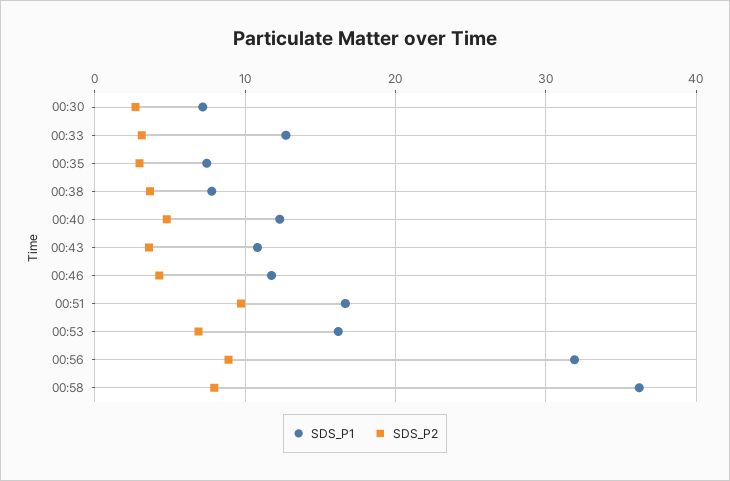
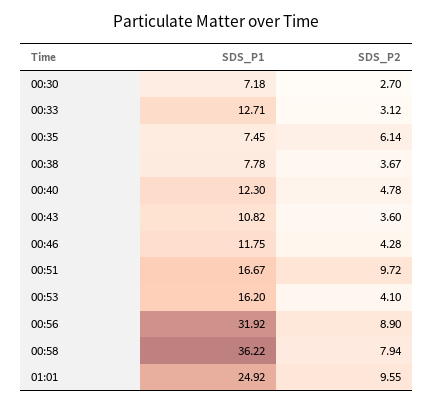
  {
    "SDS_P1": {
      "00:30": 7.18,
      "00:33": 12.71,
      "00:35": 7.45,
      "00:38": 7.78,
      "00:40": 12.3,
      "00:43": 10.82,
      "00:46": 11.75,
      "00:51": 16.67,
      "00:53": 16.2,
      "00:56": 31.92,
-     "00:58": 36.22
+     "00:58": 36.22,
+     "01:01": 24.92
    },
    "SDS_P2": {
      "00:30": 2.7,
      "00:33": 3.12,
-     "00:35": 3,
+     "00:35": 6.14,
      "00:38": 3.67,
      "00:40": 4.78,
      "00:43": 3.6,
      "00:46": 4.28,
      "00:51": 9.72,
-     "00:53": 7,
+     "00:53": 4.1,
      "00:56": 8.9,
-     "00:58": 7.94
+     "00:58": 7.94,
+     "01:01": 9.55
    }
  }

